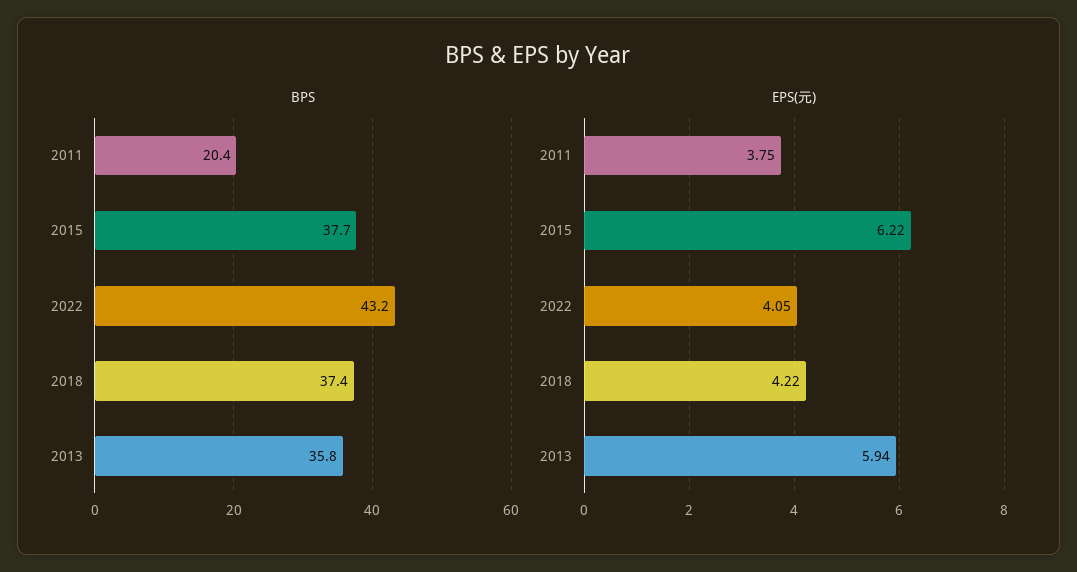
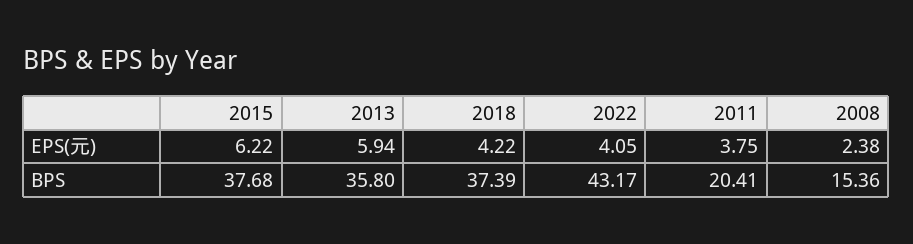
  {
    "BPS": {
      "2011": 20.41,
      "2015": 37.68,
      "2022": 43.17,
      "2018": 37.39,
-     "2013": 35.8
+     "2013": 35.8,
+     "2008": 15.36
    },
    "EPS(元)": {
      "2011": 3.75,
      "2015": 6.22,
      "2022": 4.05,
      "2018": 4.22,
-     "2013": 5.94
+     "2013": 5.94,
+     "2008": 2.38
    }
  }

